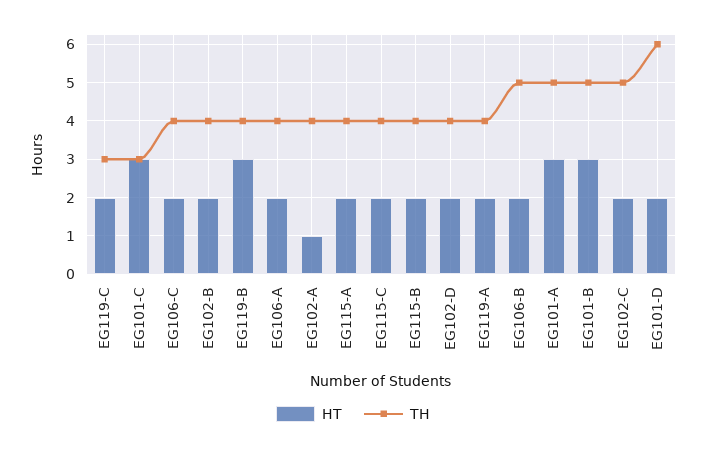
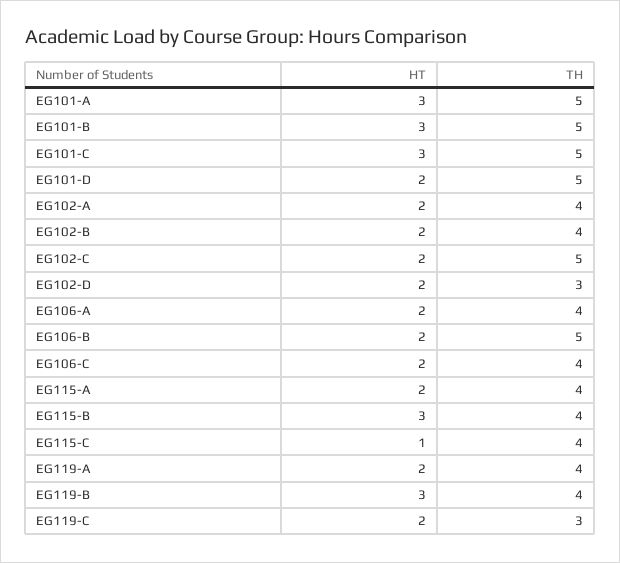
  {
    "HT": {
      "EG119-C": 2,
      "EG101-C": 3,
      "EG106-C": 2,
      "EG102-B": 2,
      "EG119-B": 3,
      "EG106-A": 2,
-     "EG102-A": 1,
+     "EG102-A": 2,
      "EG115-A": 2,
-     "EG115-C": 2,
+     "EG115-C": 1,
-     "EG115-B": 2,
+     "EG115-B": 3,
      "EG102-D": 2,
      "EG119-A": 2,
      "EG106-B": 2,
      "EG101-A": 3,
      "EG101-B": 3,
      "EG102-C": 2,
      "EG101-D": 2
    },
    "TH": {
      "EG119-C": 3,
-     "EG101-C": 3,
+     "EG101-C": 5,
      "EG106-C": 4,
      "EG102-B": 4,
      "EG119-B": 4,
      "EG106-A": 4,
      "EG102-A": 4,
      "EG115-A": 4,
      "EG115-C": 4,
      "EG115-B": 4,
-     "EG102-D": 4,
+     "EG102-D": 3,
      "EG119-A": 4,
      "EG106-B": 5,
      "EG101-A": 5,
      "EG101-B": 5,
      "EG102-C": 5,
-     "EG101-D": 6
+     "EG101-D": 5
    }
  }

